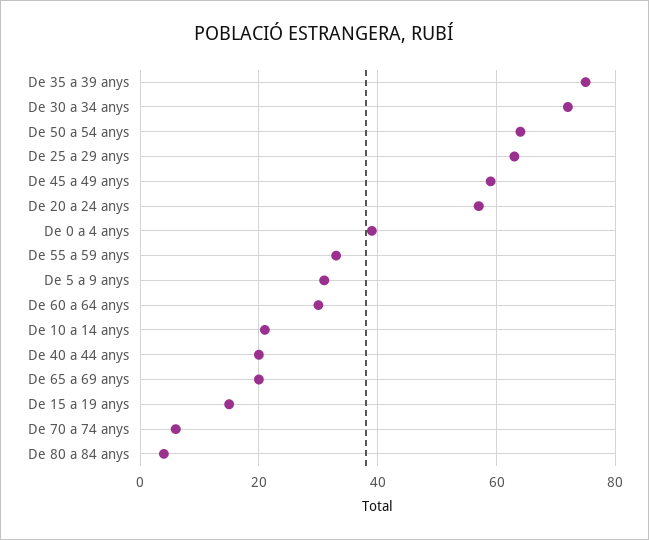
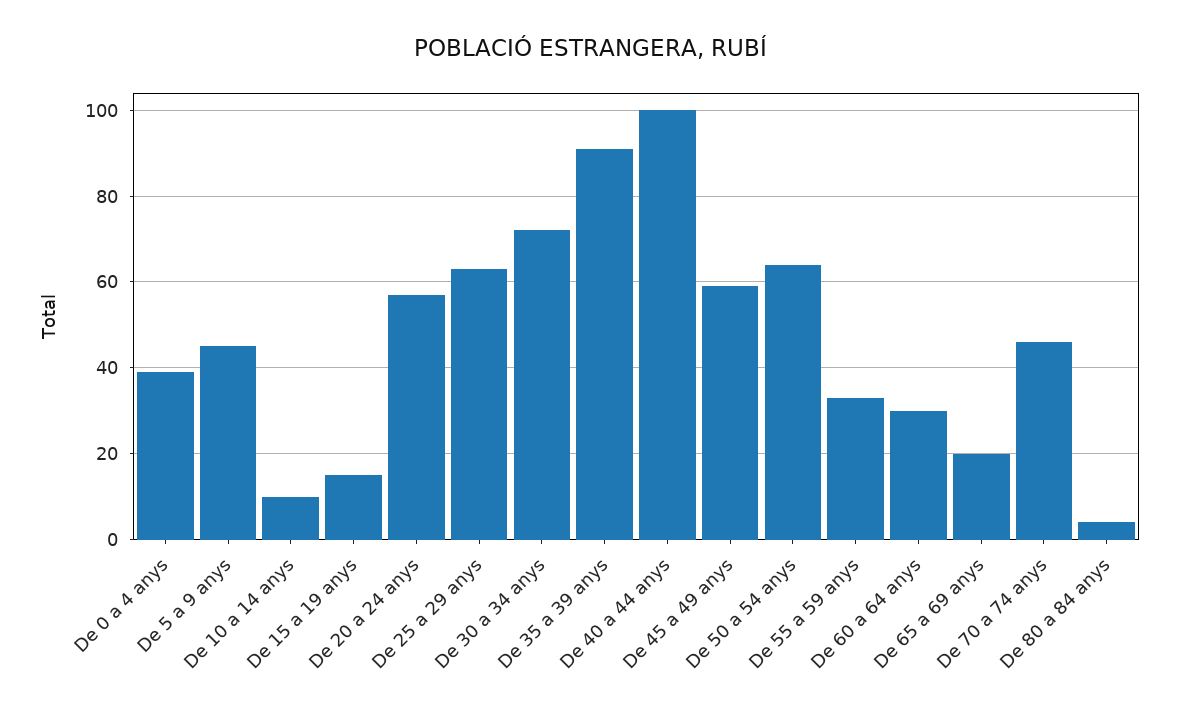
  {
-   "De 35 a 39 anys": 75,
+   "De 35 a 39 anys": 90,
    "De 30 a 34 anys": 70,
    "De 50 a 54 anys": 65,
    "De 25 a 29 anys": 65,
    "De 45 a 49 anys": 60,
    "De 20 a 24 anys": 55,
    "De 0 a 4 anys": 40,
    "De 55 a 59 anys": 35,
-   "De 5 a 9 anys": 30,
+   "De 5 a 9 anys": 45,
    "De 60 a 64 anys": 30,
-   "De 10 a 14 anys": 20,
+   "De 10 a 14 anys": 10,
-   "De 40 a 44 anys": 20,
+   "De 40 a 44 anys": 100,
    "De 65 a 69 anys": 20,
    "De 15 a 19 anys": 15,
-   "De 70 a 74 anys": 5,
+   "De 70 a 74 anys": 45,
    "De 80 a 84 anys": 5
  }

